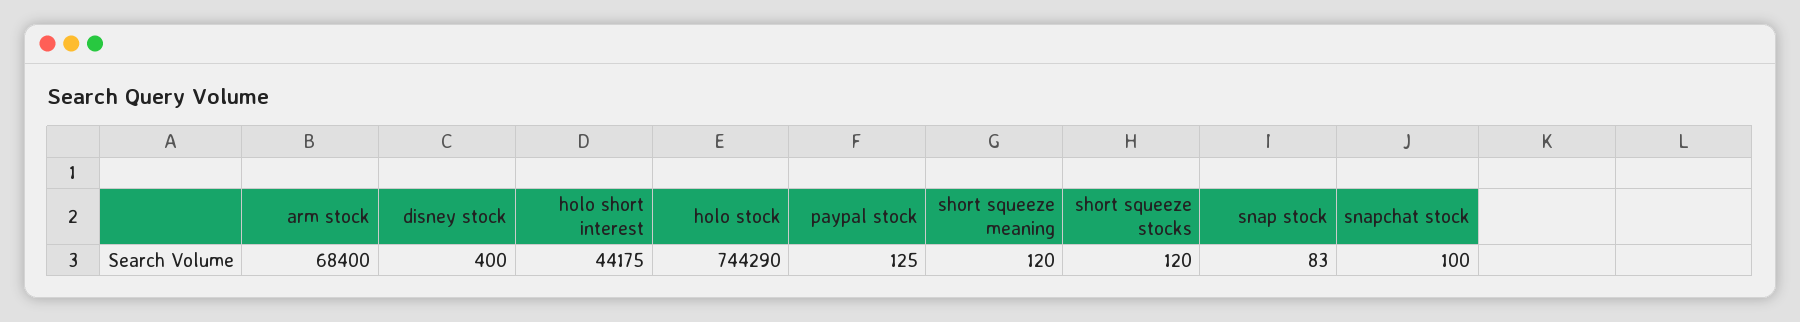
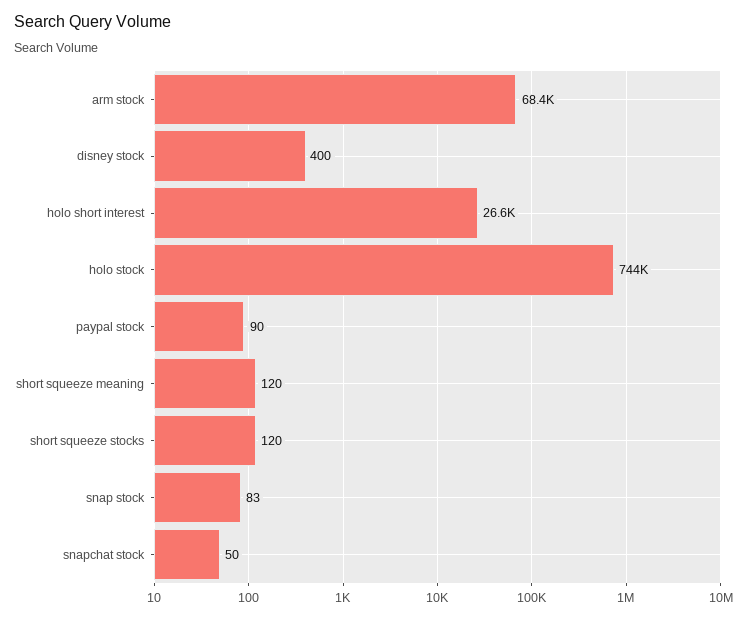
  {
    "arm stock": 68400,
    "disney stock": 400,
-   "holo short interest": 44175,
+   "holo short interest": 26600,
    "holo stock": 744290,
-   "paypal stock": 125,
+   "paypal stock": 90,
    "short squeeze meaning": 120,
    "short squeeze stocks": 120,
    "snap stock": 83,
-   "snapchat stock": 100
+   "snapchat stock": 50
  }

